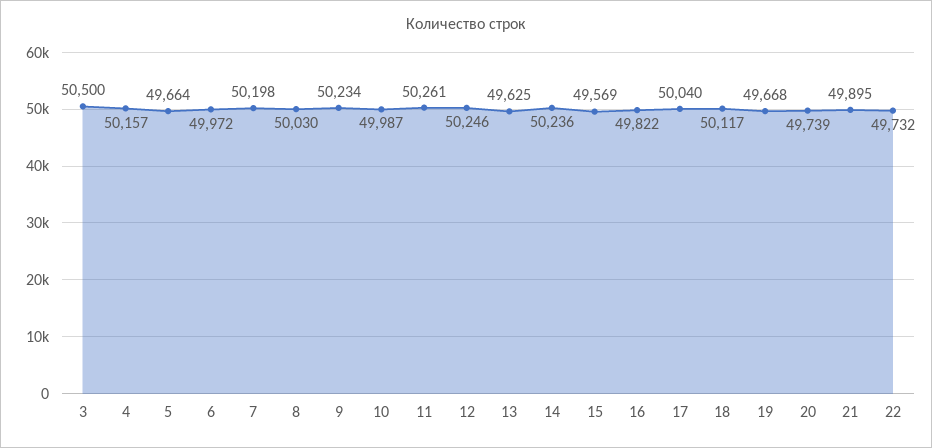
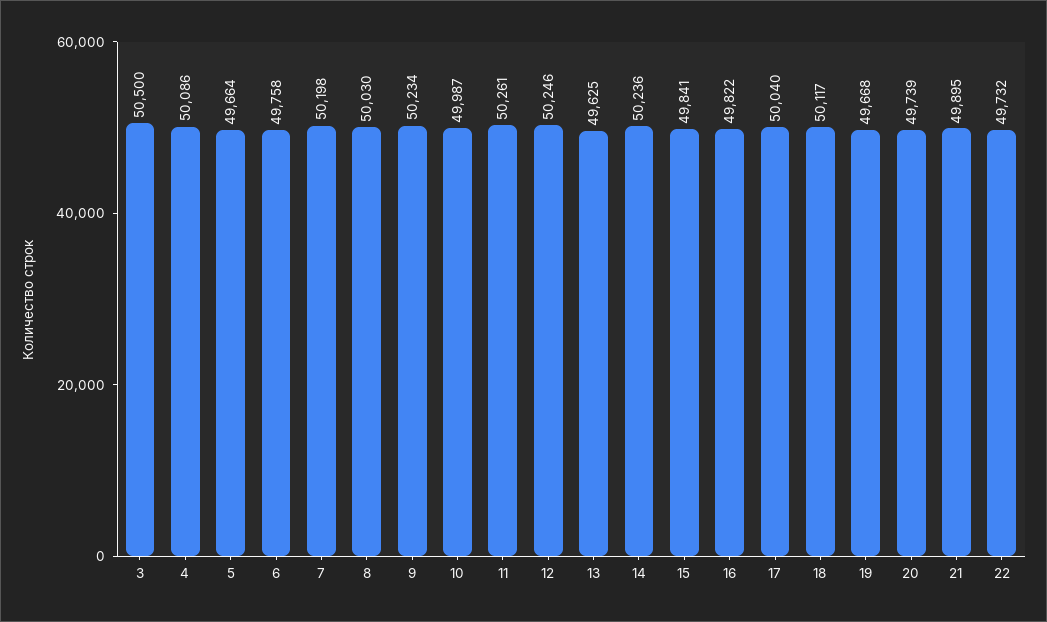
  {
    "3": 50500,
-   "4": 50157,
+   "4": 50086,
    "5": 49664,
-   "6": 49972,
+   "6": 49758,
    "7": 50198,
    "8": 50030,
    "9": 50234,
    "10": 49987,
    "11": 50261,
    "12": 50246,
    "13": 49625,
    "14": 50236,
-   "15": 49569,
+   "15": 49841,
    "16": 49822,
    "17": 50040,
    "18": 50117,
    "19": 49668,
    "20": 49739,
    "21": 49895,
    "22": 49732
  }

